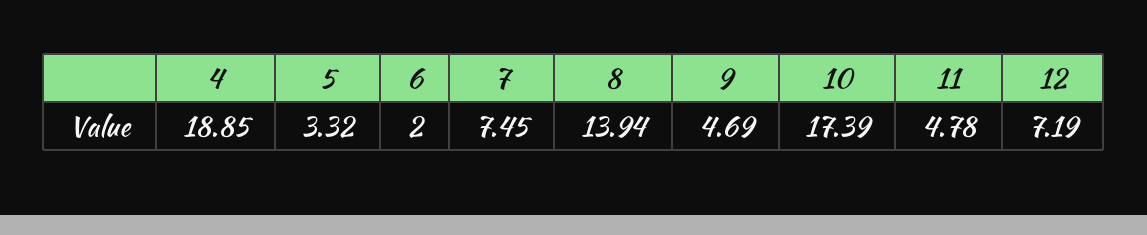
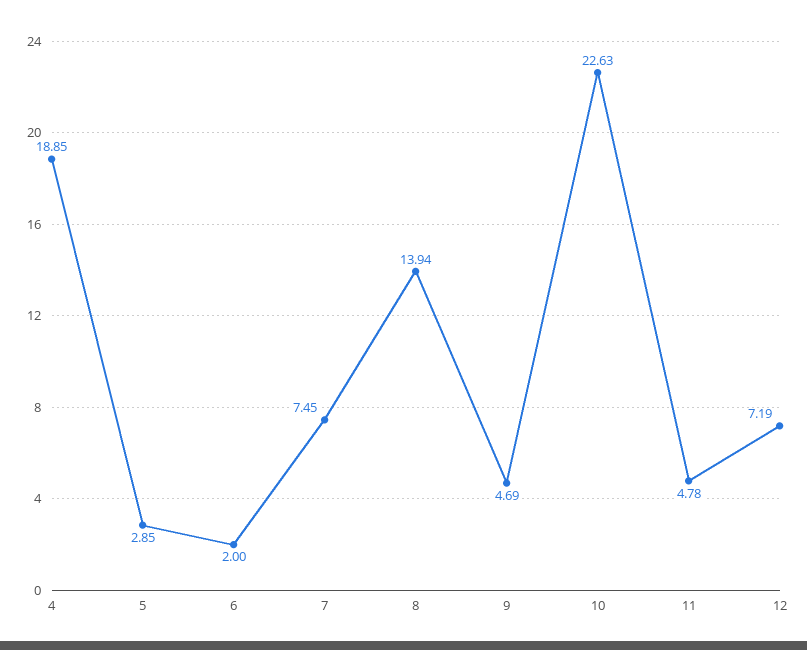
  {
    "4": 18.85,
-   "5": 3.32,
+   "5": 2.85,
    "6": 2,
    "7": 7.45,
    "8": 13.94,
    "9": 4.69,
-   "10": 17.39,
+   "10": 22.63,
    "11": 4.78,
    "12": 7.19
  }

